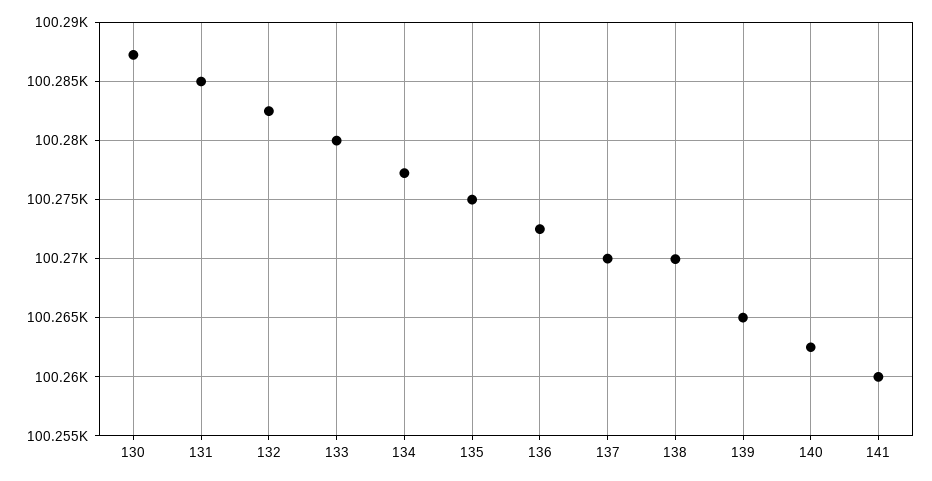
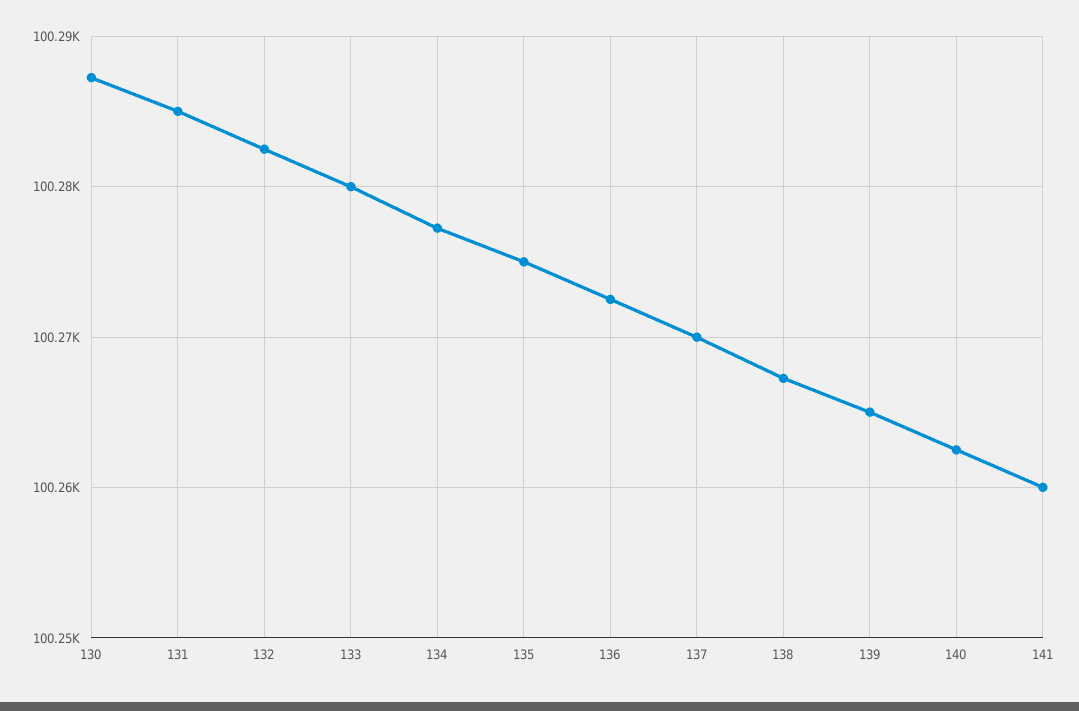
  {
    "130": 100287,
    "131": 100285,
    "132": 100283,
    "133": 100280,
    "134": 100277,
    "135": 100275,
    "136": 100273,
    "137": 100270,
-   "138": 100270,
+   "138": 100267,
    "139": 100265,
    "140": 100263,
    "141": 100260
  }

